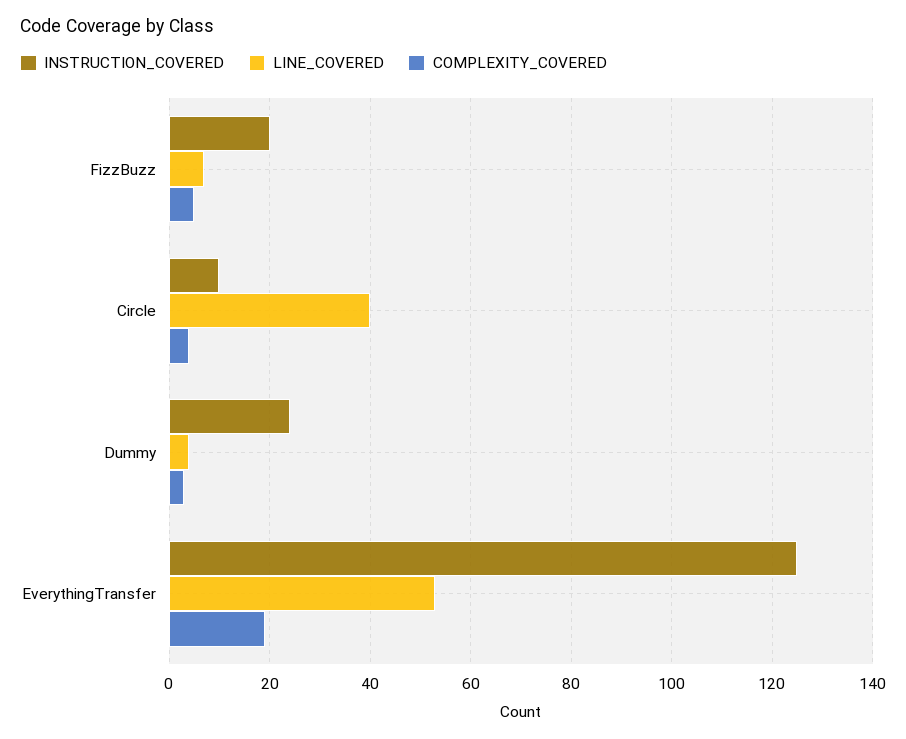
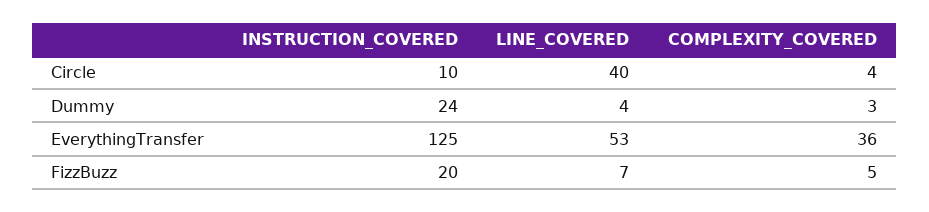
  {
    "INSTRUCTION_COVERED": {
      "FizzBuzz": 20,
      "Circle": 10,
      "Dummy": 24,
      "EverythingTransfer": 125
    },
    "LINE_COVERED": {
      "FizzBuzz": 7,
      "Circle": 40,
      "Dummy": 4,
      "EverythingTransfer": 53
    },
    "COMPLEXITY_COVERED": {
      "FizzBuzz": 5,
      "Circle": 4,
      "Dummy": 3,
-     "EverythingTransfer": 20
+     "EverythingTransfer": 36
    }
  }

